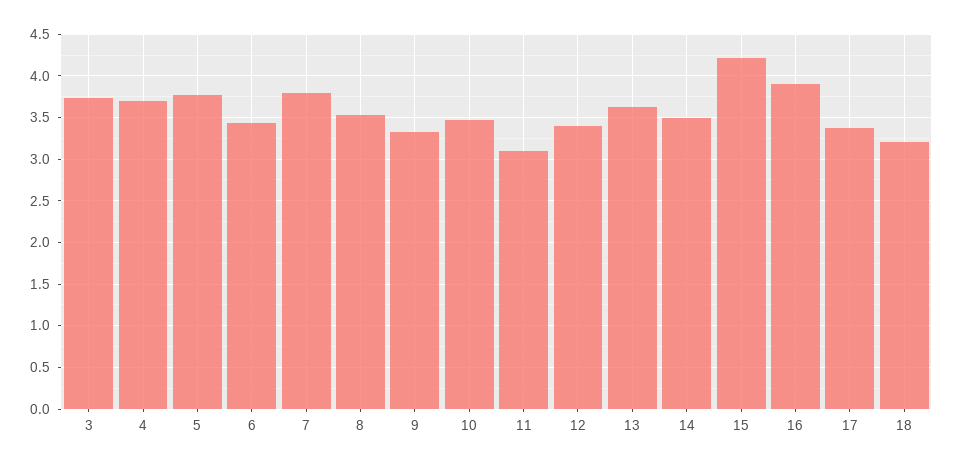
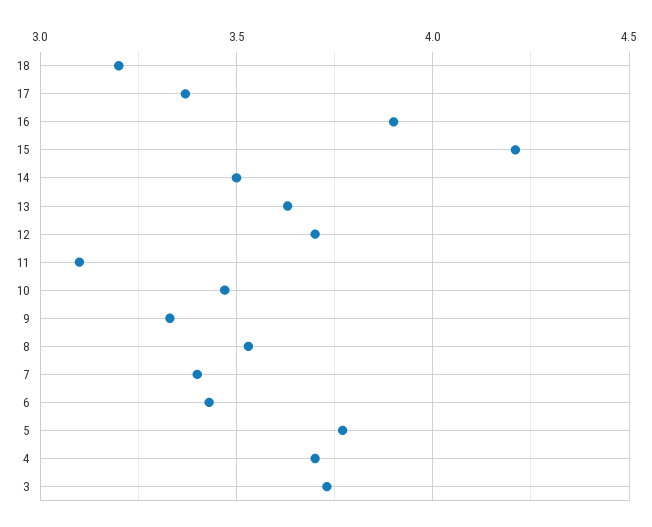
  {
    "3": 3.75,
    "4": 3.7,
    "5": 3.75,
    "6": 3.45,
-   "7": 3.8,
+   "7": 3.4,
    "8": 3.55,
    "9": 3.35,
    "10": 3.45,
    "11": 3.1,
-   "12": 3.4,
+   "12": 3.7,
    "13": 3.65,
    "14": 3.5,
    "15": 4.2,
    "16": 3.9,
    "17": 3.35,
    "18": 3.2
  }

